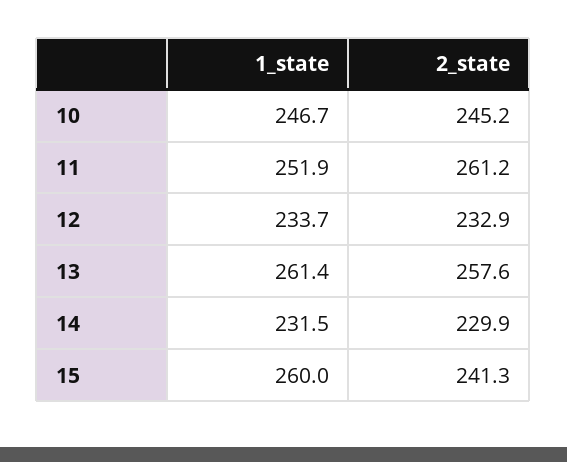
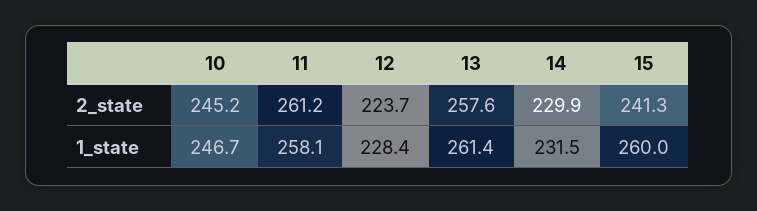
  {
    "1_state": {
      "10": 246.7,
-     "11": 251.9,
+     "11": 258.1,
-     "12": 233.7,
+     "12": 228.4,
      "13": 261.4,
      "14": 231.5,
      "15": 260
    },
    "2_state": {
      "10": 245.2,
      "11": 261.2,
-     "12": 232.9,
+     "12": 223.7,
      "13": 257.6,
      "14": 229.9,
      "15": 241.3
    }
  }

